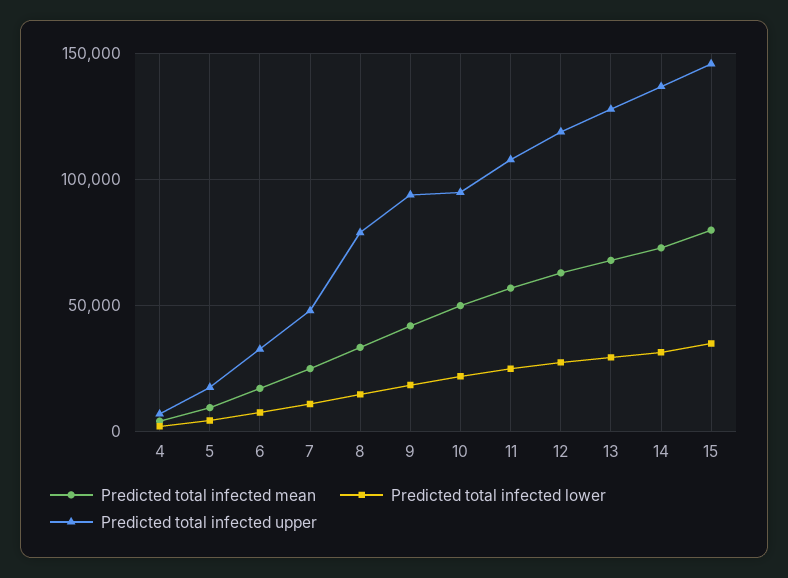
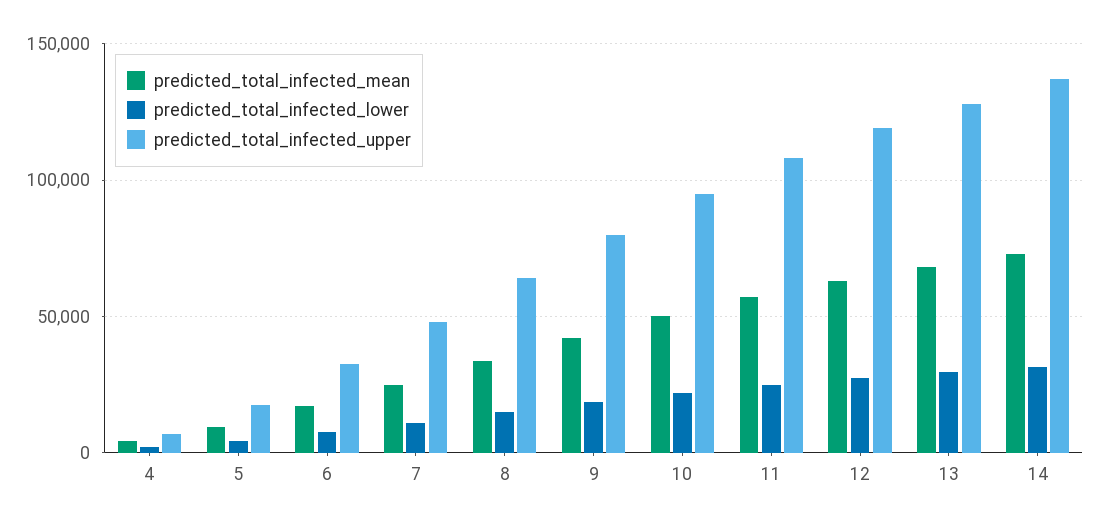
  {
    "Predicted total infected mean": {
      "4": 5000,
      "5": 10000,
      "6": 15000,
      "7": 25000,
      "8": 35000,
      "9": 40000,
      "10": 50000,
      "11": 55000,
      "12": 65000,
      "13": 70000,
-     "14": 75000,
+     "14": 75000
-     "15": 80000
    },
    "Predicted total infected lower": {
      "4": 0,
      "5": 5000,
      "6": 10000,
      "7": 10000,
      "8": 15000,
      "9": 20000,
      "10": 20000,
      "11": 25000,
      "12": 30000,
      "13": 30000,
-     "14": 30000,
+     "14": 30000
-     "15": 35000
    },
    "Predicted total infected upper": {
      "4": 5000,
      "5": 20000,
      "6": 35000,
      "7": 50000,
-     "8": 80000,
+     "8": 65000,
-     "9": 95000,
+     "9": 80000,
      "10": 95000,
      "11": 110000,
      "12": 120000,
      "13": 130000,
-     "14": 135000,
+     "14": 135000
-     "15": 145000
    }
  }

